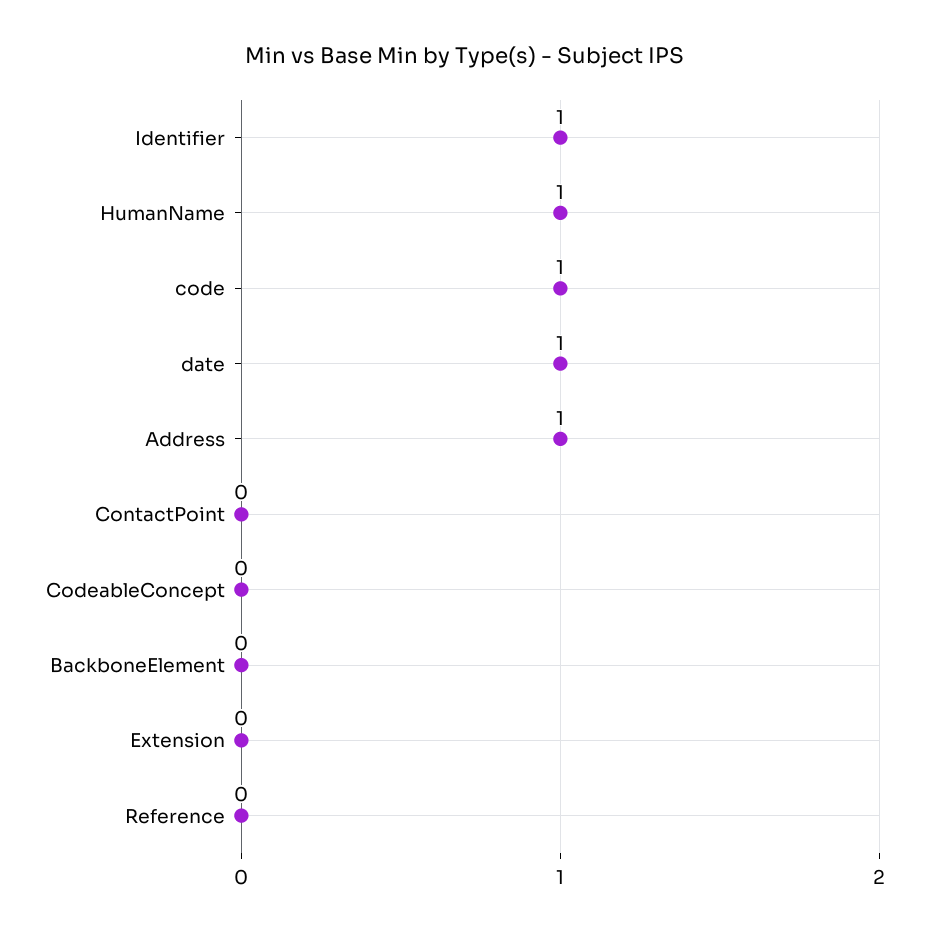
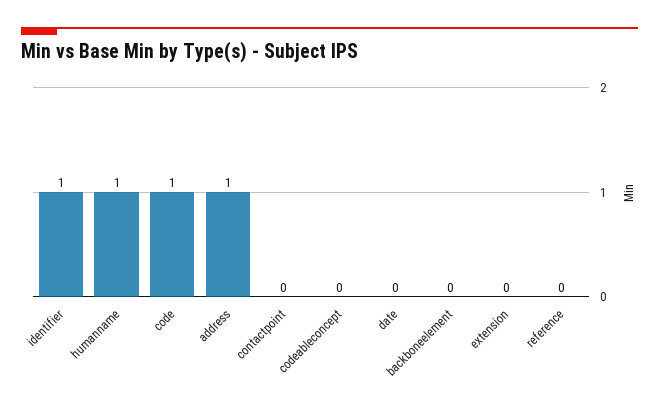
  {
    "Identifier": 1,
    "HumanName": 1,
    "code": 1,
-   "date": 1,
+   "date": 0,
    "Address": 1,
    "ContactPoint": 0,
    "CodeableConcept": 0,
    "BackboneElement": 0,
    "Extension": 0,
    "Reference": 0
  }

